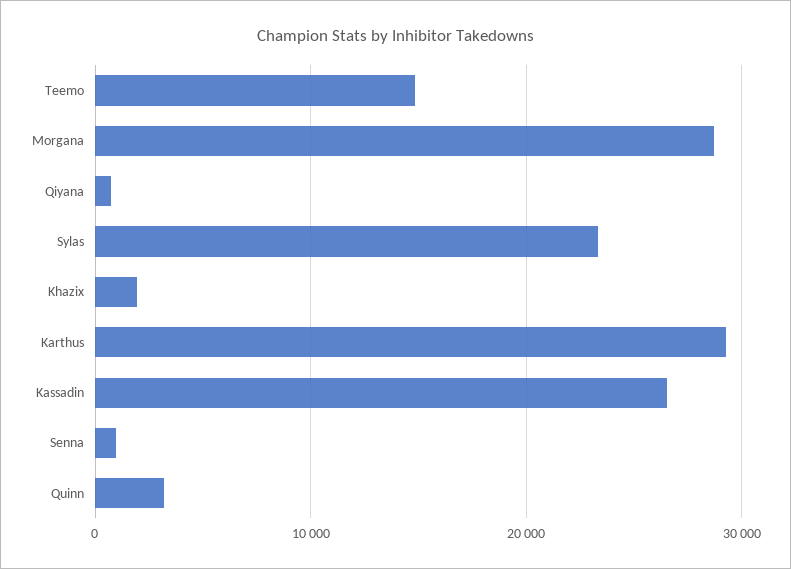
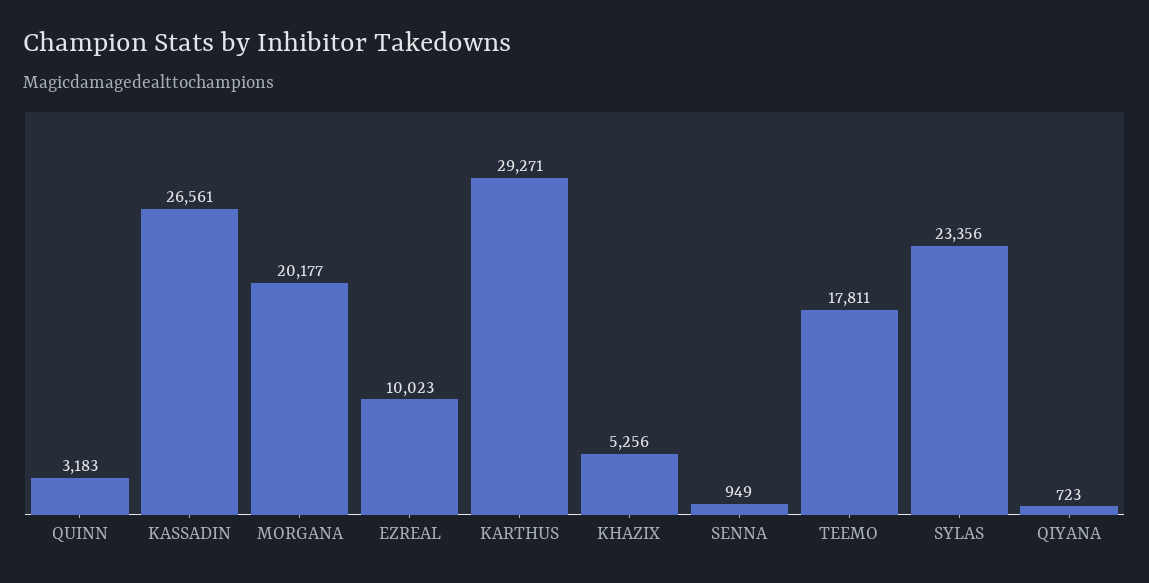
  {
-   "Teemo": 15000,
+   "Teemo": 17811,
-   "Morgana": 29000,
+   "Morgana": 20177,
    "Qiyana": 723,
    "Sylas": 23356,
-   "Khazix": 2000,
+   "Khazix": 5256,
    "Karthus": 29271,
    "Kassadin": 26561,
    "Senna": 949,
-   "Quinn": 3183
+   "Quinn": 3183,
+   "EZREAL": 10023
  }

